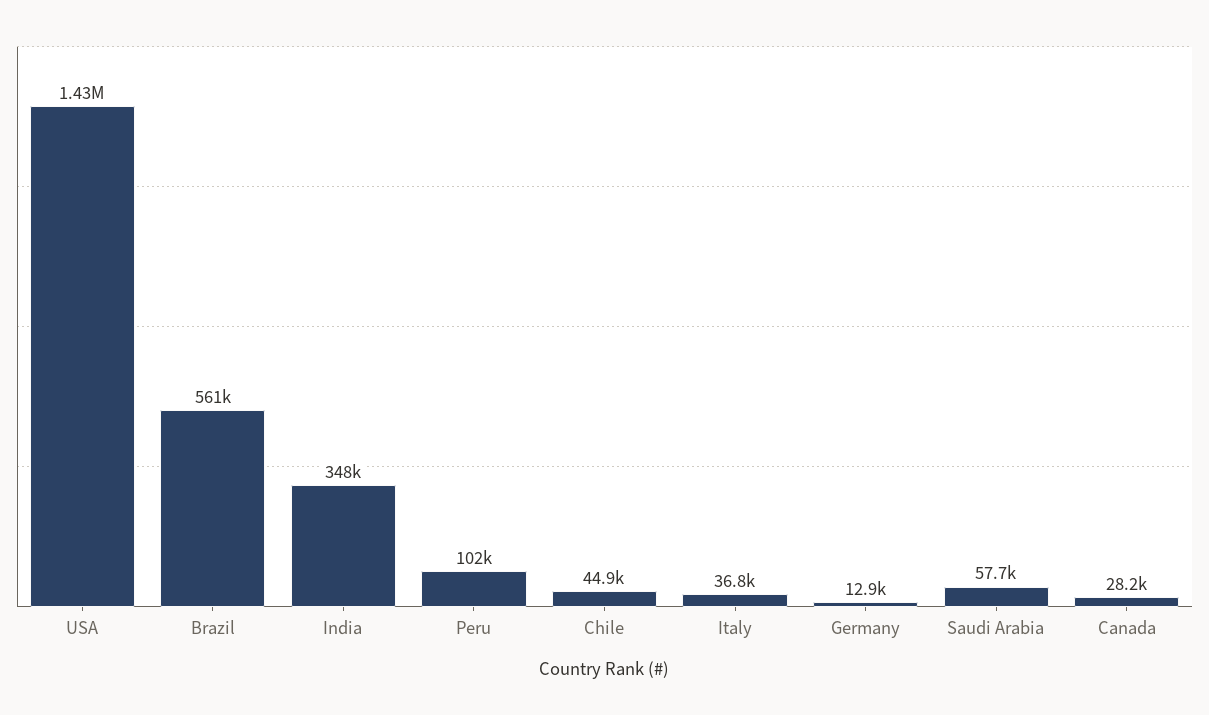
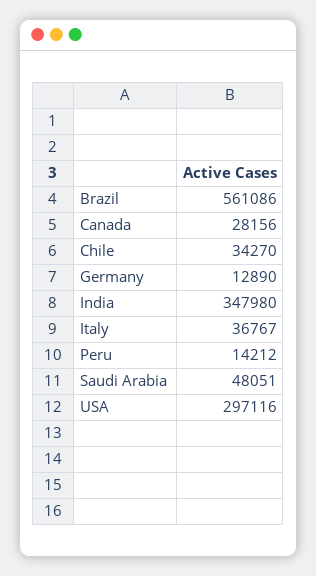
  {
-   "USA": 1430000,
+   "USA": 297116,
    "Brazil": 561086,
    "India": 347980,
-   "Peru": 102000,
+   "Peru": 14212,
-   "Chile": 44900,
+   "Chile": 34270,
    "Italy": 36767,
    "Germany": 12890,
-   "Saudi Arabia": 57700,
+   "Saudi Arabia": 48051,
    "Canada": 28156
  }

